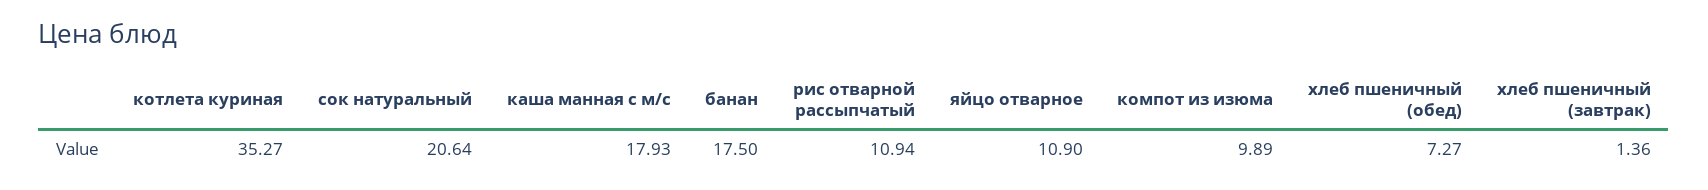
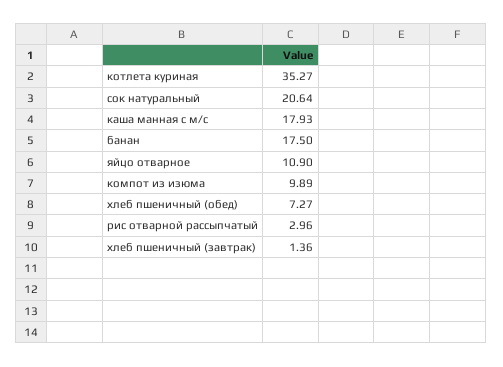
  {
    "котлета куриная": 35.27,
    "сок натуральный": 20.64,
    "каша манная с м/с": 17.93,
    "банан": 17.5,
-   "рис отварной рассыпчатый": 10.94,
+   "рис отварной рассыпчатый": 2.96,
    "яйцо отварное": 10.9,
    "компот из изюма": 9.89,
    "хлеб пшеничный (обед)": 7.27,
    "хлеб пшеничный (завтрак)": 1.36
  }

